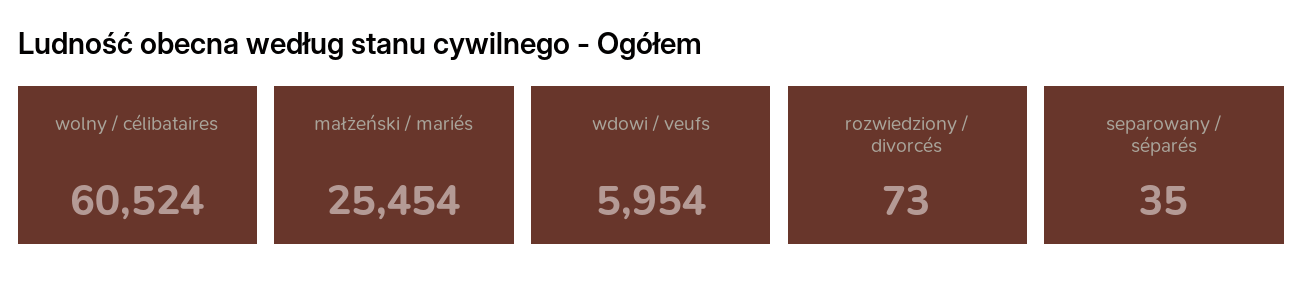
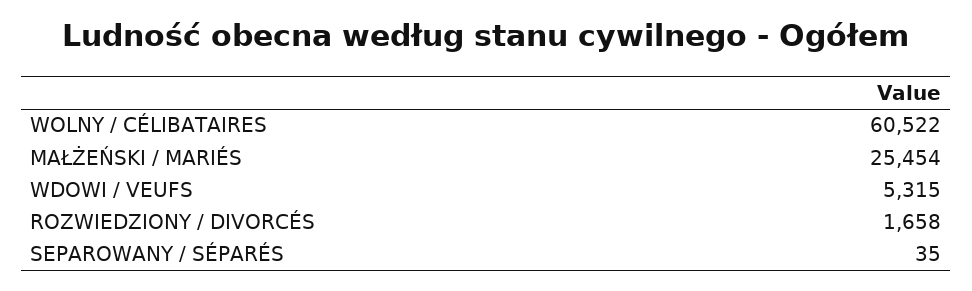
  {
-   "wolny / célibataires": 60524,
+   "wolny / célibataires": 60522,
    "małżeński / mariés": 25454,
-   "wdowi / veufs": 5954,
+   "wdowi / veufs": 5315,
-   "rozwiedziony / divorcés": 73,
+   "rozwiedziony / divorcés": 1658,
    "separowany / séparés": 35
  }

